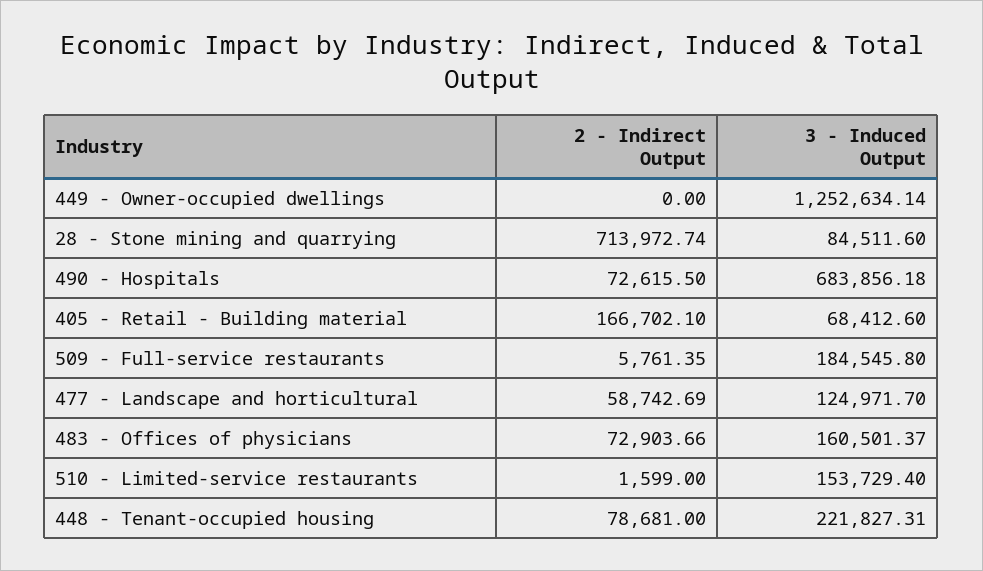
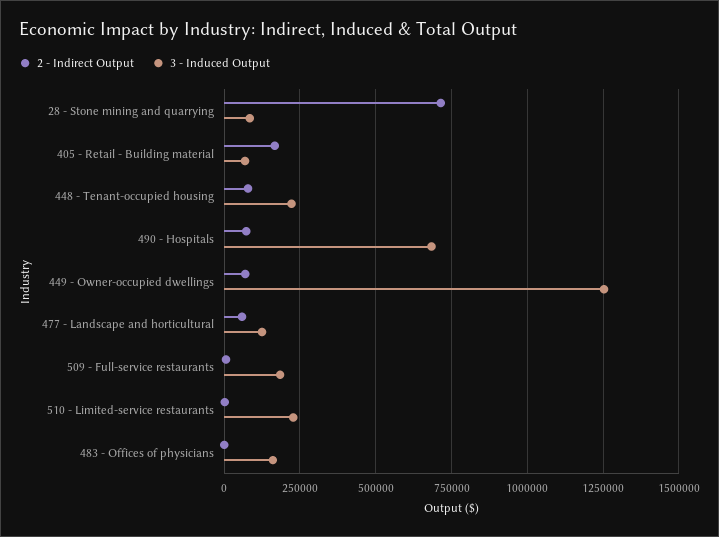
  {
    "2 - Indirect Output": {
-     "449 - Owner-occupied dwellings": 0,
+     "449 - Owner-occupied dwellings": 75000,
      "28 - Stone mining and quarrying": 713972.74,
      "490 - Hospitals": 72615.5,
      "405 - Retail - Building material": 166702.1,
      "509 - Full-service restaurants": 5761.35,
      "477 - Landscape and horticultural": 58742.69,
-     "483 - Offices of physicians": 72903.66,
+     "483 - Offices of physicians": 0,
      "510 - Limited-service restaurants": 1599,
      "448 - Tenant-occupied housing": 78681
    },
    "3 - Induced Output": {
      "449 - Owner-occupied dwellings": 1252634.14,
      "28 - Stone mining and quarrying": 84511.6,
      "490 - Hospitals": 683856.18,
      "405 - Retail - Building material": 68412.6,
      "509 - Full-service restaurants": 184545.8,
      "477 - Landscape and horticultural": 124971.7,
      "483 - Offices of physicians": 160501.37,
-     "510 - Limited-service restaurants": 153729.4,
+     "510 - Limited-service restaurants": 225000,
      "448 - Tenant-occupied housing": 221827.31
    }
  }

